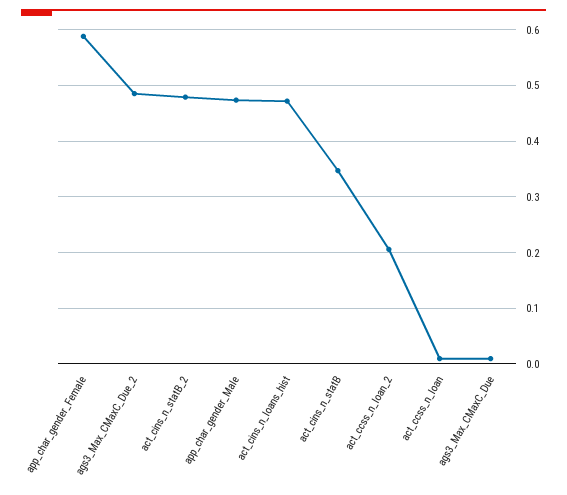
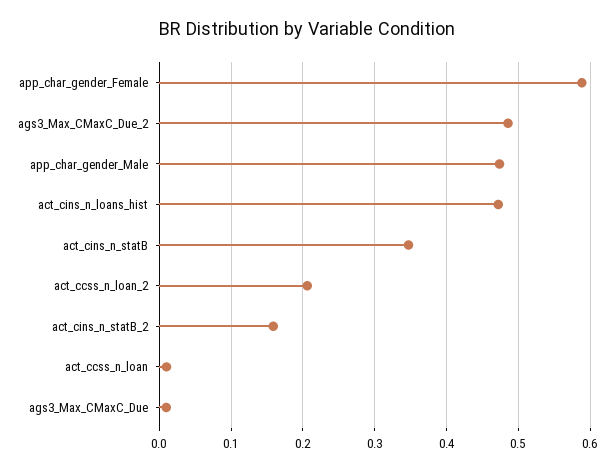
  {
    "app_char_gender_Female": 0.59,
    "ags3_Max_CMaxC_Due_2": 0.49,
-   "act_cins_n_statB_2": 0.48,
+   "act_cins_n_statB_2": 0.16,
    "app_char_gender_Male": 0.47,
    "act_cins_n_loans_hist": 0.47,
    "act_cins_n_statB": 0.35,
    "act_ccss_n_loan_2": 0.21,
    "act_ccss_n_loan": 0.01,
    "ags3_Max_CMaxC_Due": 0.01
  }

